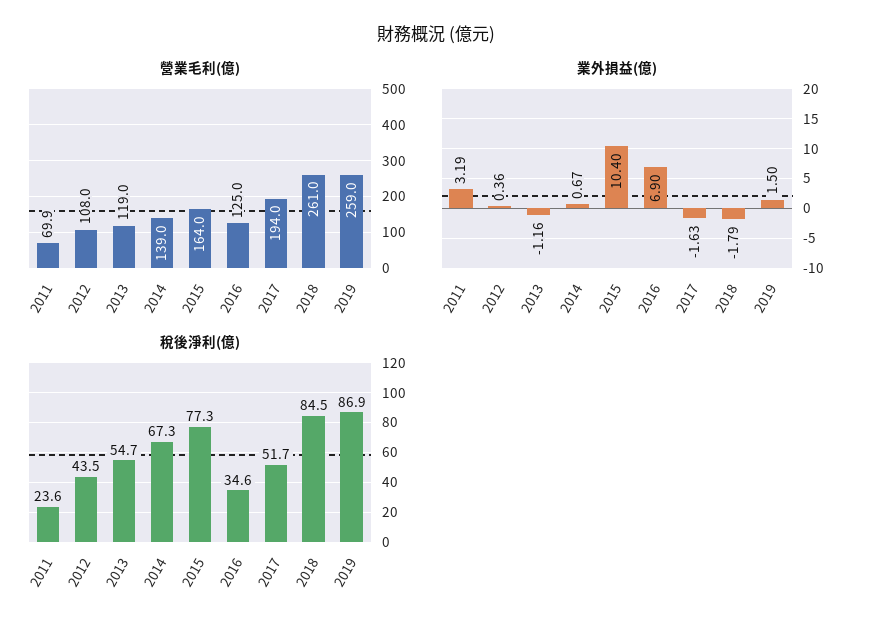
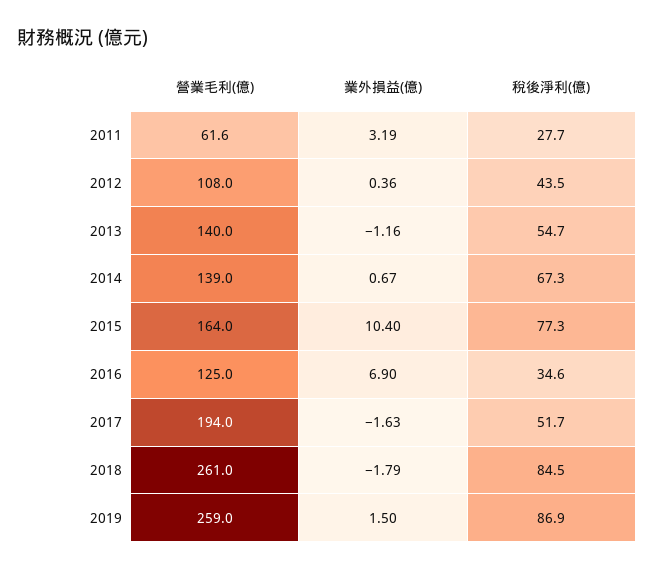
  {
    "營業毛利(億)": {
-     "2011": 69.9,
+     "2011": 61.6,
      "2012": 108,
-     "2013": 119,
+     "2013": 140,
      "2014": 139,
      "2015": 164,
      "2016": 125,
      "2017": 194,
      "2018": 261,
      "2019": 259
    },
    "業外損益(億)": {
      "2011": 3.19,
      "2012": 0.36,
      "2013": -1.16,
      "2014": 0.67,
      "2015": 10.4,
      "2016": 6.9,
      "2017": -1.63,
      "2018": -1.79,
      "2019": 1.5
    },
    "稅後淨利(億)": {
-     "2011": 23.6,
+     "2011": 27.7,
      "2012": 43.5,
      "2013": 54.7,
      "2014": 67.3,
      "2015": 77.3,
      "2016": 34.6,
      "2017": 51.7,
      "2018": 84.5,
      "2019": 86.9
    }
  }

